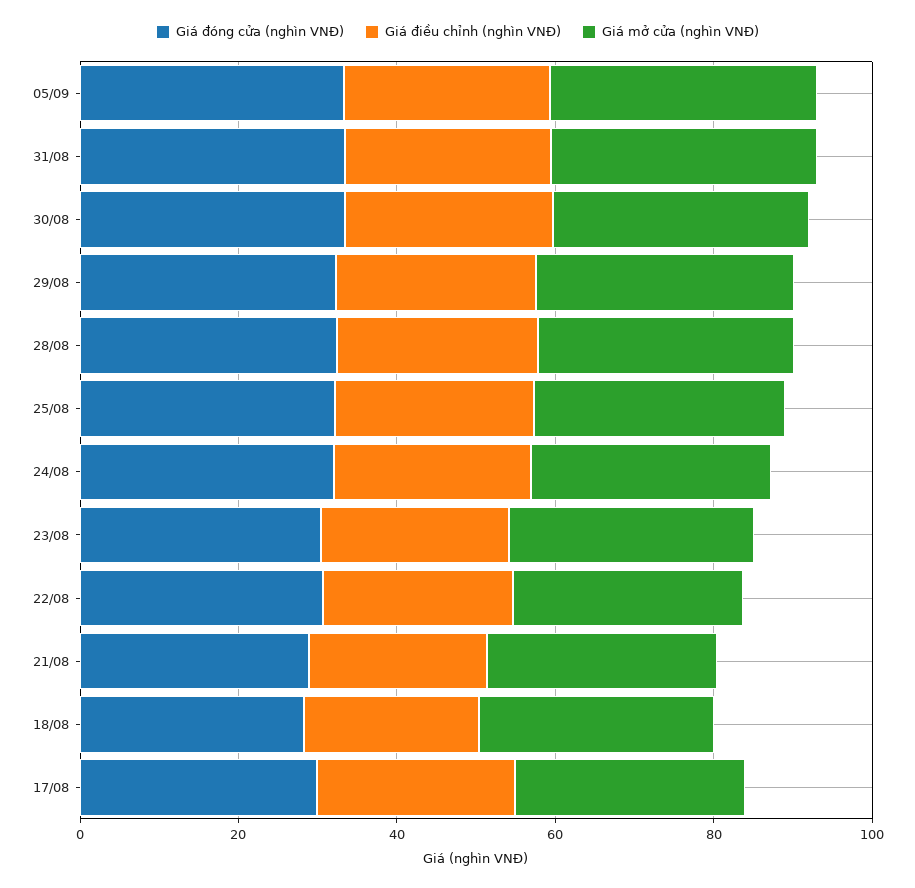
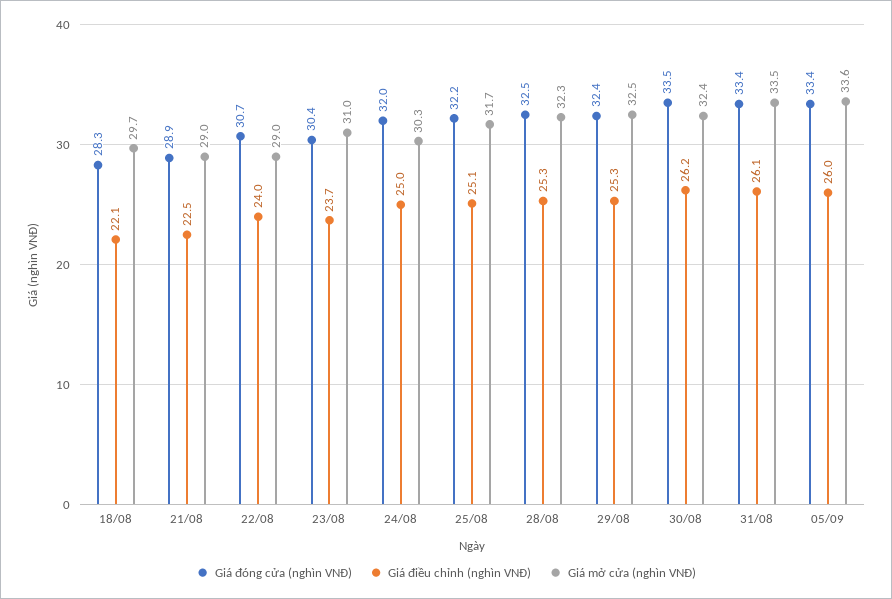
  {
    "Giá đóng cửa (nghìn VNĐ)": {
      "05/09": 33.4,
      "31/08": 33.4,
      "30/08": 33.5,
      "29/08": 32.4,
      "28/08": 32.5,
      "25/08": 32.2,
      "24/08": 32,
      "23/08": 30.4,
      "22/08": 30.7,
      "21/08": 28.9,
-     "18/08": 28.3,
+     "18/08": 28.3
-     "17/08": 30
    },
    "Giá điều chỉnh (nghìn VNĐ)": {
      "05/09": 26,
      "31/08": 26.1,
      "30/08": 26.2,
      "29/08": 25.3,
      "28/08": 25.3,
      "25/08": 25.1,
      "24/08": 25,
      "23/08": 23.7,
      "22/08": 24,
      "21/08": 22.5,
-     "18/08": 22.1,
+     "18/08": 22.1
-     "17/08": 25
    },
    "Giá mở cửa (nghìn VNĐ)": {
      "05/09": 33.6,
      "31/08": 33.5,
      "30/08": 32.4,
      "29/08": 32.5,
      "28/08": 32.3,
      "25/08": 31.7,
      "24/08": 30.3,
      "23/08": 31,
      "22/08": 29,
      "21/08": 29,
-     "18/08": 29.7,
+     "18/08": 29.7
-     "17/08": 30
    }
  }

